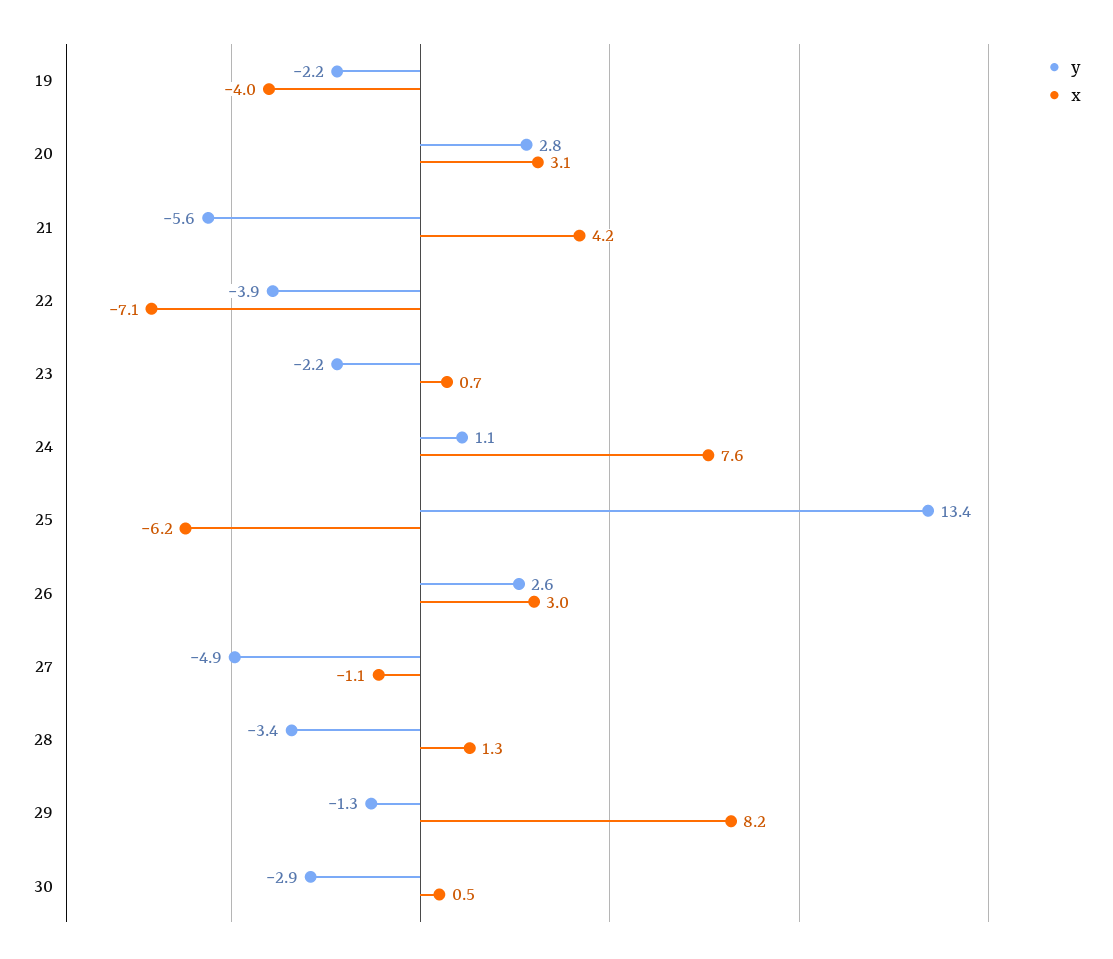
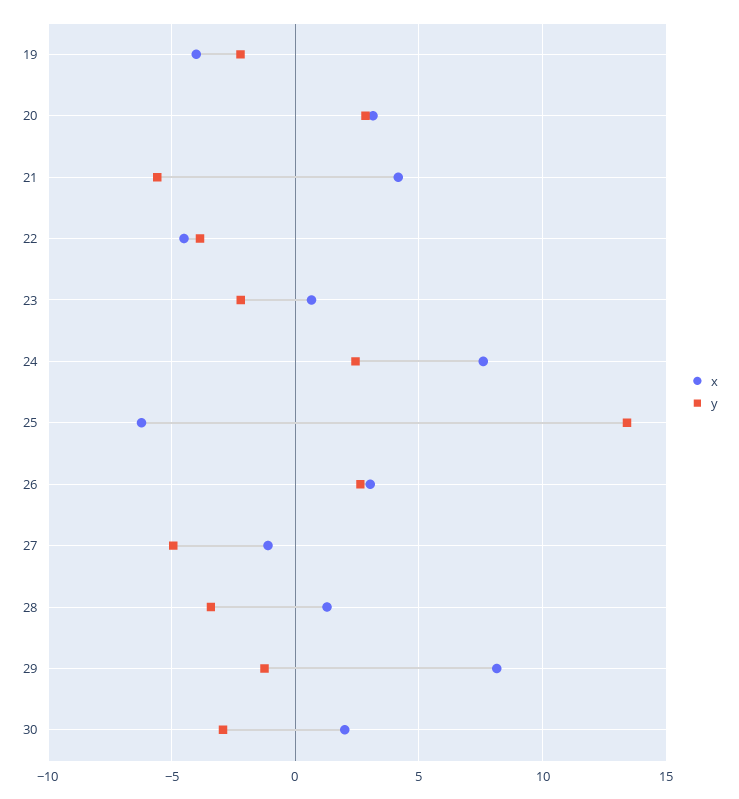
  {
    "y": {
      "19": -2.2,
      "20": 2.8,
      "21": -5.6,
      "22": -3.9,
      "23": -2.2,
-     "24": 1.1,
+     "24": 2.5,
      "25": 13.4,
      "26": 2.6,
      "27": -4.9,
      "28": -3.4,
      "29": -1.3,
      "30": -2.9
    },
    "x": {
      "19": -4,
      "20": 3.1,
      "21": 4.2,
-     "22": -7.1,
+     "22": -4.5,
      "23": 0.7,
      "24": 7.6,
      "25": -6.2,
      "26": 3,
      "27": -1.1,
      "28": 1.3,
      "29": 8.2,
-     "30": 0.5
+     "30": 2
    }
  }

